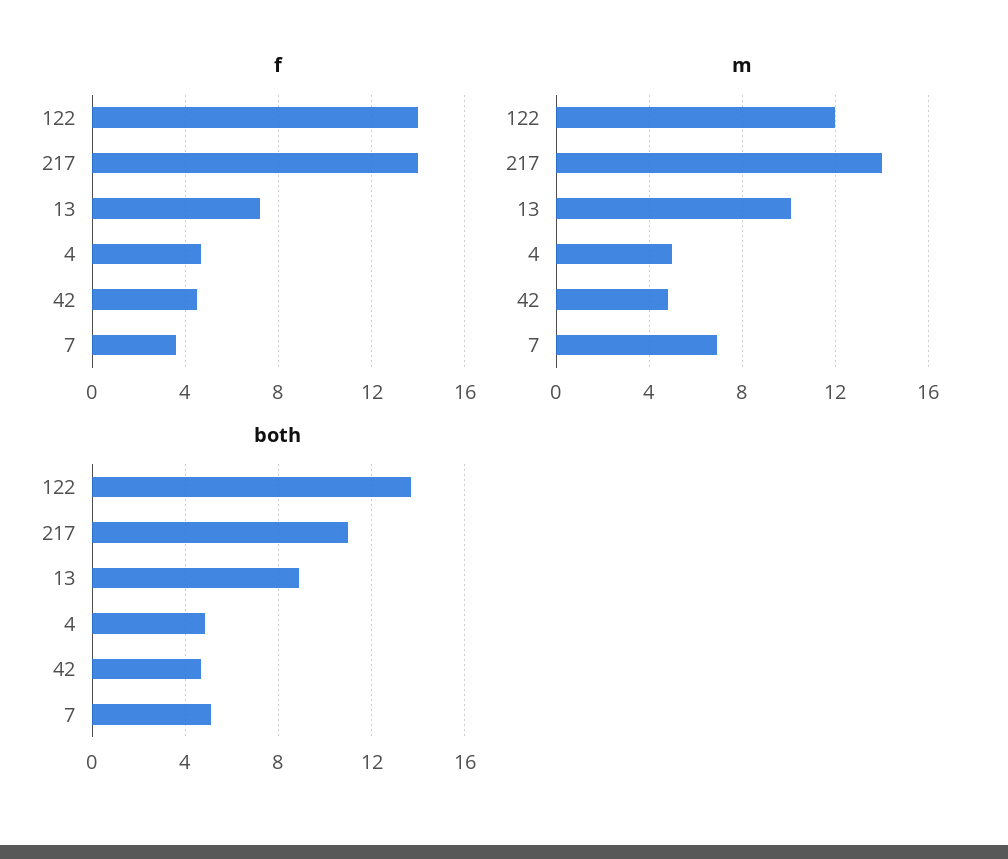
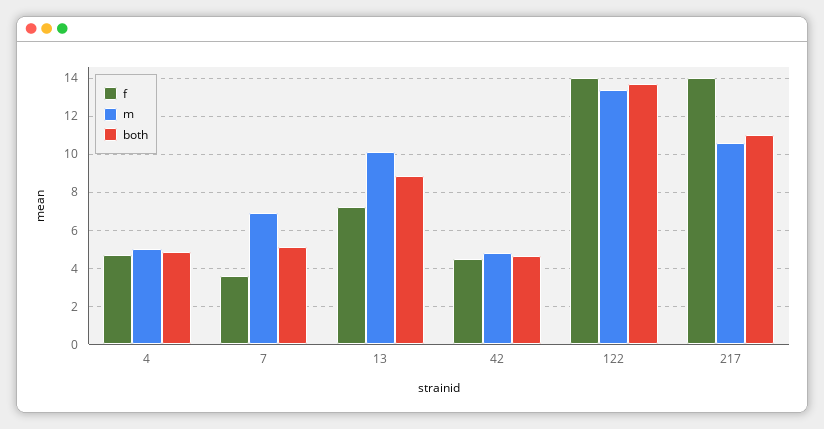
  {
    "f": {
      "122": 14,
      "217": 14,
      "13": 7,
      "4": 4.5,
      "42": 4.5,
      "7": 3.5
    },
    "m": {
-     "122": 12,
+     "122": 13.5,
-     "217": 14,
+     "217": 10.5,
      "13": 10,
      "4": 5,
      "42": 5,
      "7": 7
    },
    "both": {
      "122": 13.5,
      "217": 11,
      "13": 9,
      "4": 5,
      "42": 4.5,
      "7": 5
    }
  }

